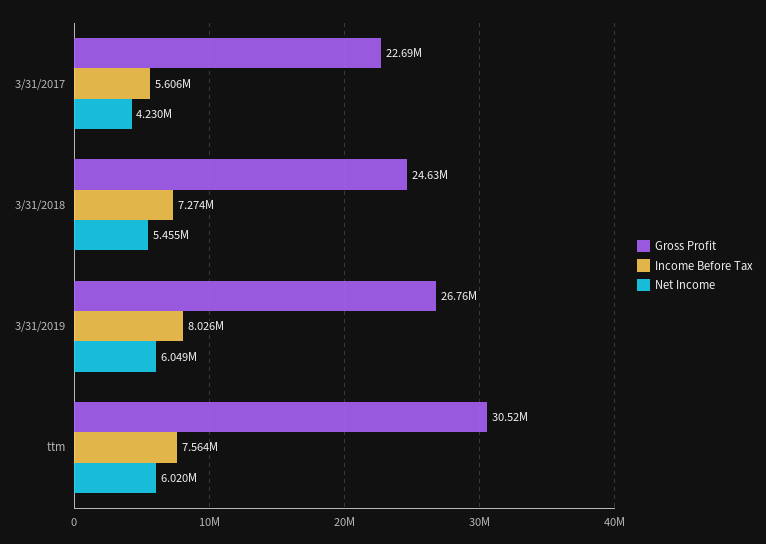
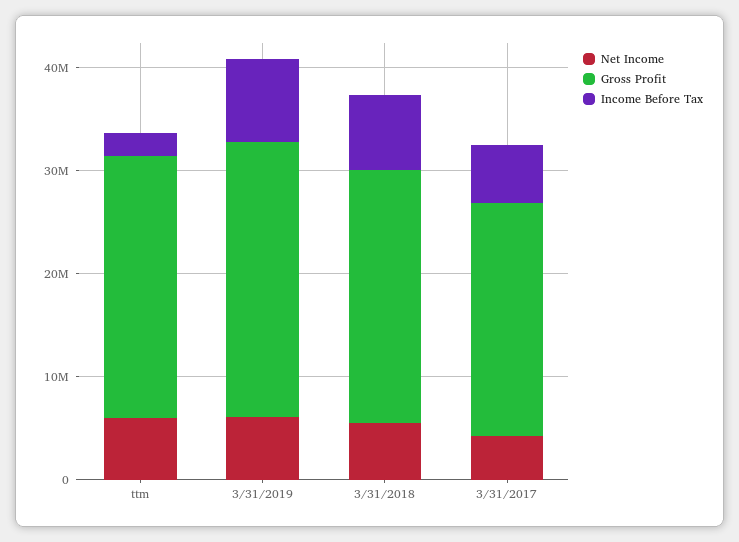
  {
    "Gross Profit": {
      "3/31/2017": 22690000,
      "3/31/2018": 24630000,
      "3/31/2019": 26760000,
-     "ttm": 30520000
+     "ttm": 26000000
    },
    "Income Before Tax": {
      "3/31/2017": 5606000,
      "3/31/2018": 7274000,
      "3/31/2019": 8026000,
-     "ttm": 7564000
+     "ttm": 2000000
    },
    "Net Income": {
      "3/31/2017": 4230000,
      "3/31/2018": 5455000,
      "3/31/2019": 6049000,
      "ttm": 6020000
    }
  }

